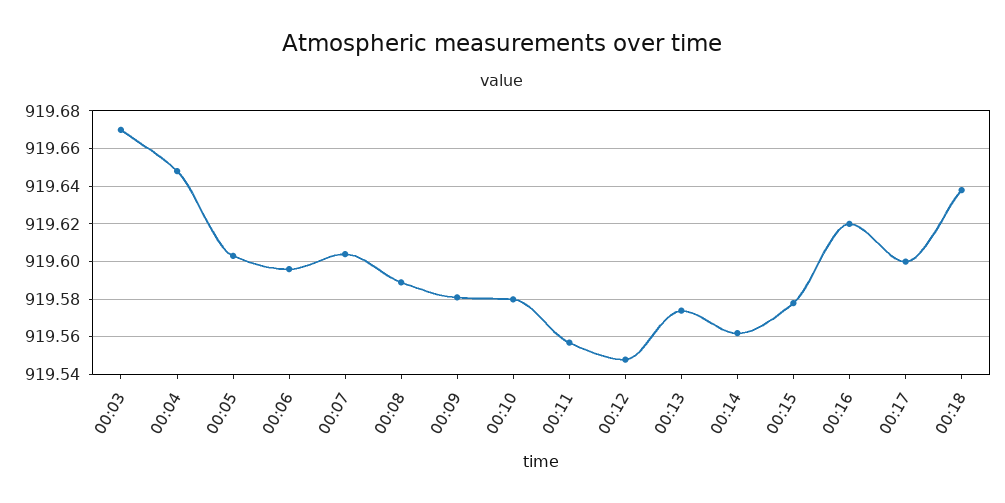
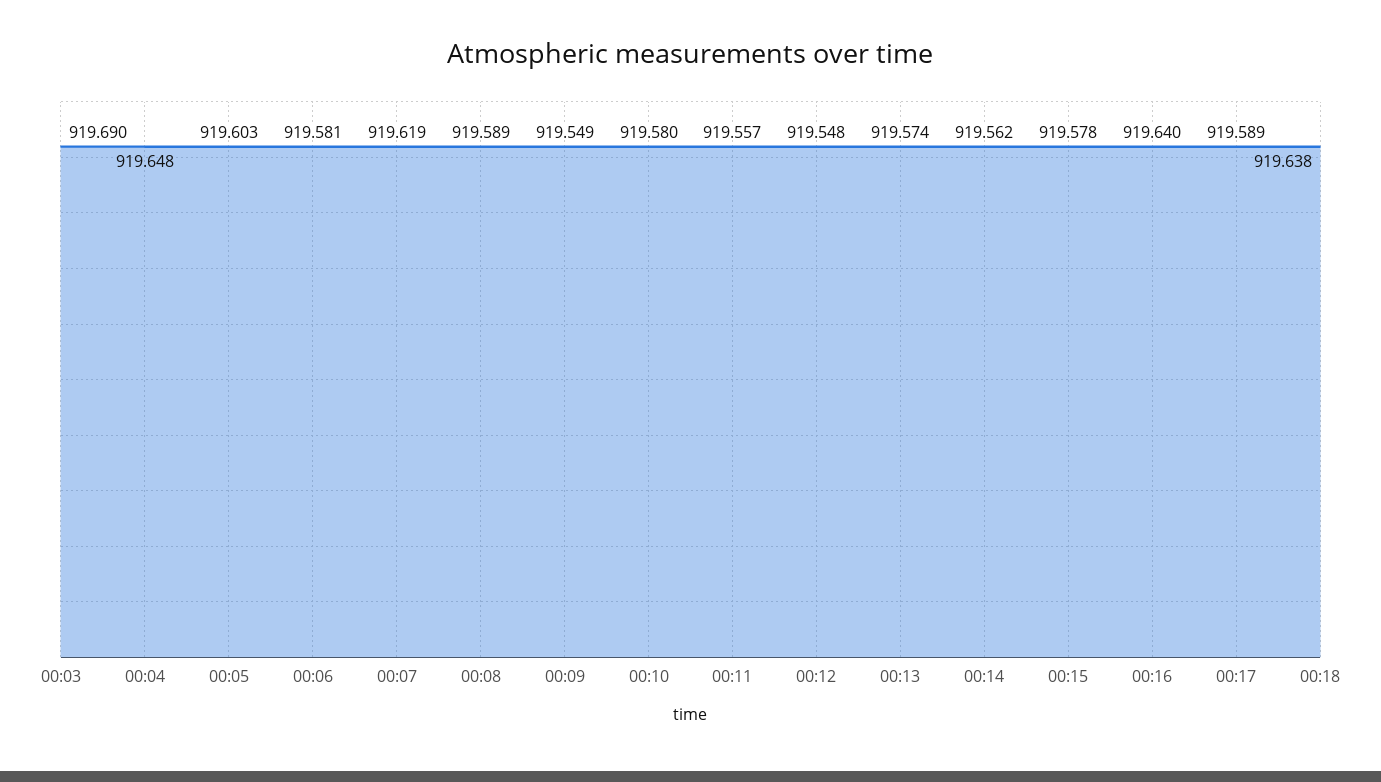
  {
-   "00:03": 919.67,
+   "00:03": 919.69,
    "00:04": 919.648,
    "00:05": 919.603,
-   "00:06": 919.595,
+   "00:06": 919.581,
-   "00:07": 919.605,
+   "00:07": 919.619,
    "00:08": 919.589,
-   "00:09": 919.58,
+   "00:09": 919.549,
    "00:10": 919.58,
    "00:11": 919.557,
    "00:12": 919.548,
    "00:13": 919.574,
    "00:14": 919.562,
    "00:15": 919.578,
-   "00:16": 919.62,
+   "00:16": 919.64,
-   "00:17": 919.6,
+   "00:17": 919.589,
    "00:18": 919.638
  }

